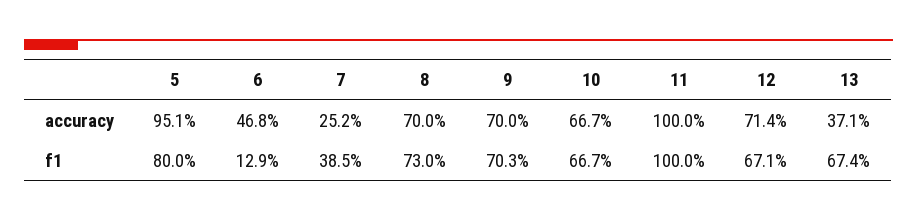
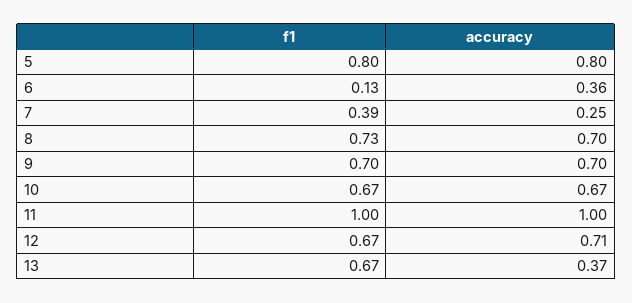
  {
    "5": {
-     "accuracy": 0.951,
+     "accuracy": 0.8,
      "f1": 0.8
    },
    "6": {
-     "accuracy": 0.468,
+     "accuracy": 0.36,
      "f1": 0.129
    },
    "7": {
      "accuracy": 0.252,
      "f1": 0.385
    },
    "8": {
      "accuracy": 0.7,
      "f1": 0.73
    },
    "9": {
      "accuracy": 0.7,
      "f1": 0.703
    },
    "10": {
      "accuracy": 0.667,
      "f1": 0.667
    },
    "11": {
      "accuracy": 1,
      "f1": 1
    },
    "12": {
      "accuracy": 0.714,
      "f1": 0.671
    },
    "13": {
      "accuracy": 0.371,
      "f1": 0.674
    }
  }

